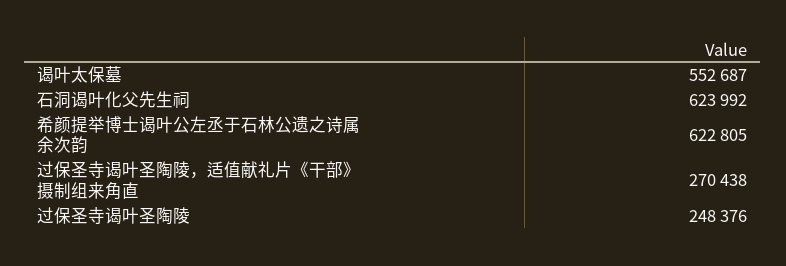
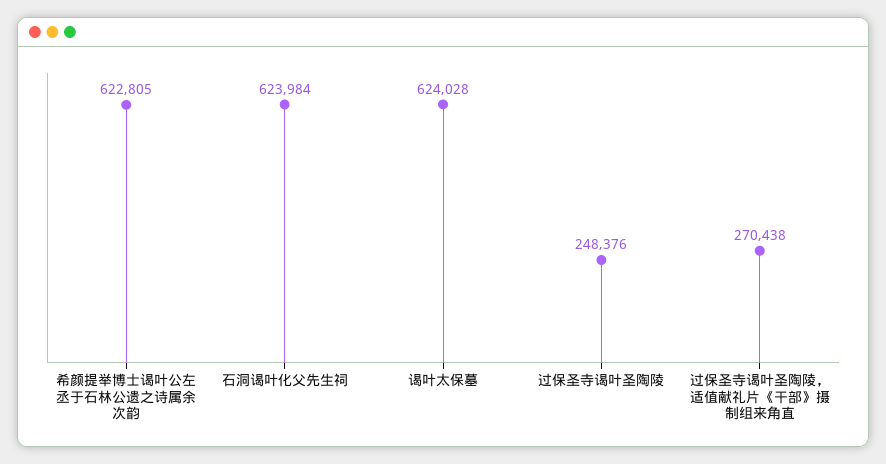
  {
-   "谒叶太保墓": 552687,
+   "谒叶太保墓": 624028,
-   "石洞谒叶化父先生祠": 623992,
+   "石洞谒叶化父先生祠": 623984,
    "希颜提举博士谒叶公左丞于石林公遗之诗属余次韵": 622805,
    "过保圣寺谒叶圣陶陵，适值献礼片《干部》摄制组来角直": 270438,
    "过保圣寺谒叶圣陶陵": 248376
  }

